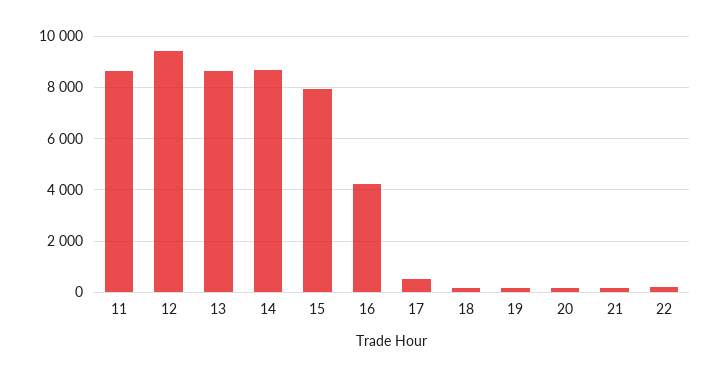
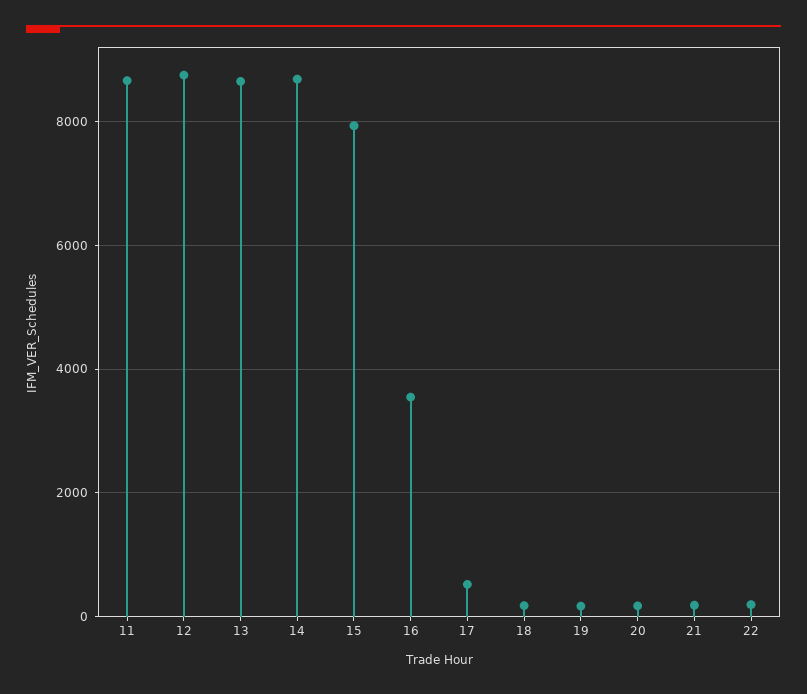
  {
    "11": 8600,
-   "12": 9500,
+   "12": 8800,
    "13": 8600,
    "14": 8600,
    "15": 8000,
-   "16": 4250,
+   "16": 3600,
    "17": 600,
    "18": 200,
    "19": 200,
    "20": 200,
    "21": 200,
    "22": 200
  }

